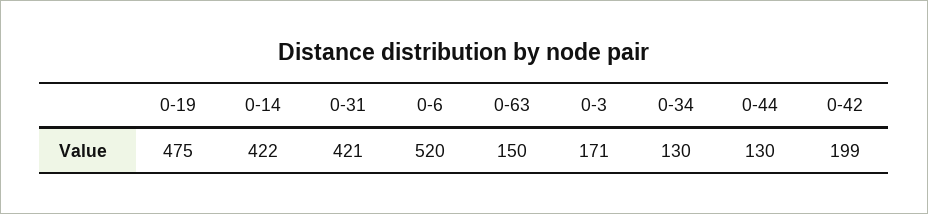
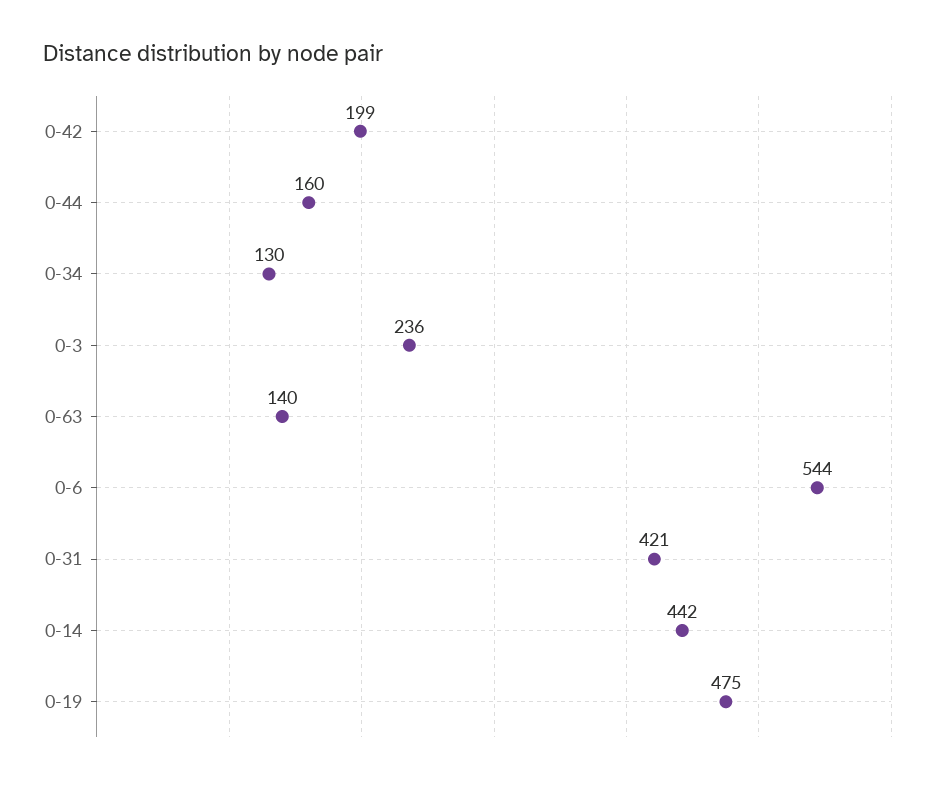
  {
    "0-19": 475,
-   "0-14": 422,
+   "0-14": 442,
    "0-31": 421,
-   "0-6": 520,
+   "0-6": 544,
-   "0-63": 150,
+   "0-63": 140,
-   "0-3": 171,
+   "0-3": 236,
    "0-34": 130,
-   "0-44": 130,
+   "0-44": 160,
    "0-42": 199
  }

